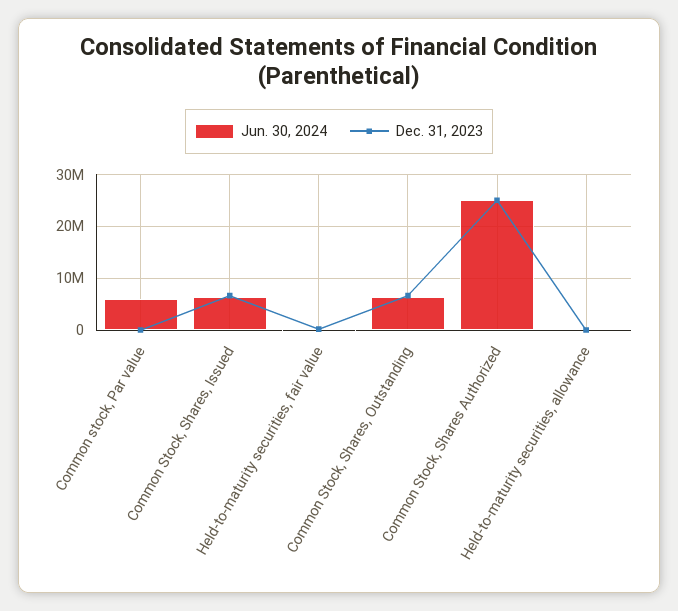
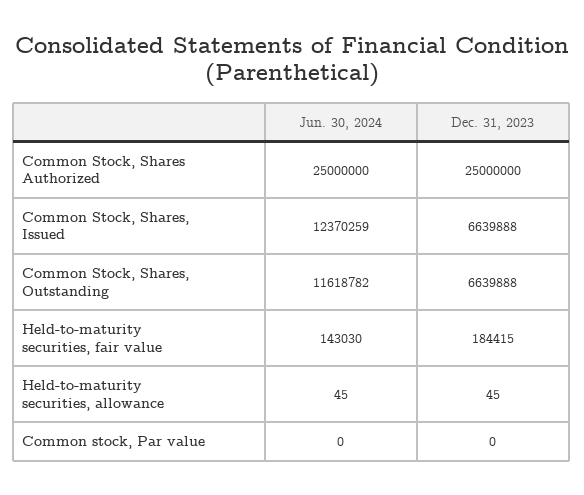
  {
    "Jun. 30, 2024": {
-     "Common stock, Par value": 6000000,
+     "Common stock, Par value": 0,
-     "Common Stock, Shares, Issued": 6000000,
+     "Common Stock, Shares, Issued": 12370259,
      "Held-to-maturity securities, fair value": 143030,
-     "Common Stock, Shares, Outstanding": 6000000,
+     "Common Stock, Shares, Outstanding": 11618782,
      "Common Stock, Shares Authorized": 25000000,
      "Held-to-maturity securities, allowance": 45
    },
    "Dec. 31, 2023": {
      "Common stock, Par value": 0,
      "Common Stock, Shares, Issued": 6639888,
      "Held-to-maturity securities, fair value": 184415,
      "Common Stock, Shares, Outstanding": 6639888,
      "Common Stock, Shares Authorized": 25000000,
      "Held-to-maturity securities, allowance": 45
    }
  }

